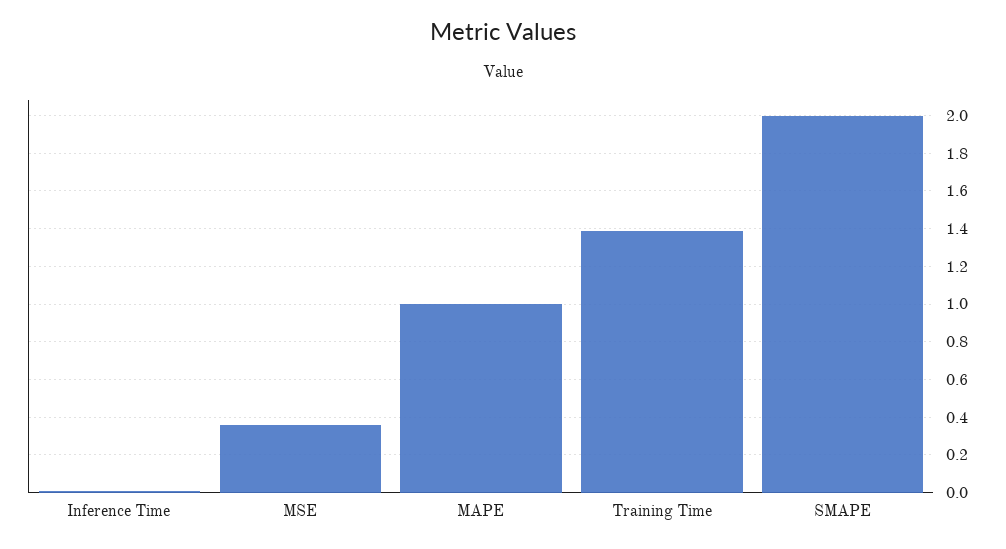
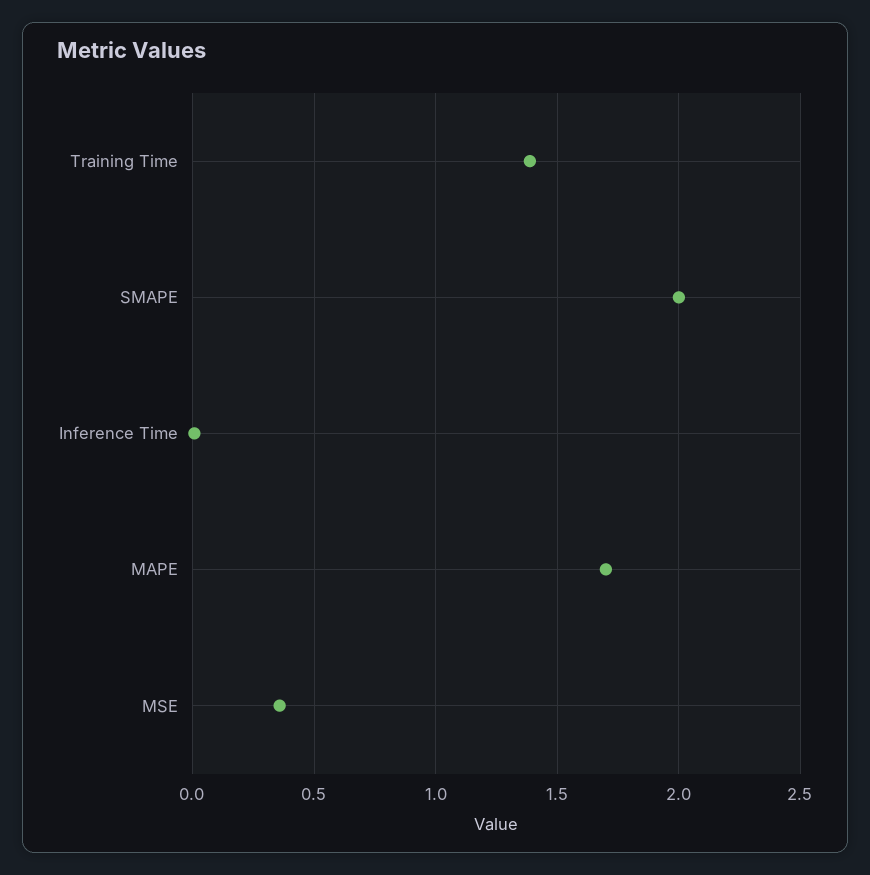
  {
    "Inference Time": 0,
    "MSE": 0.35,
-   "MAPE": 1,
+   "MAPE": 1.7,
    "Training Time": 1.4,
    "SMAPE": 2
  }

